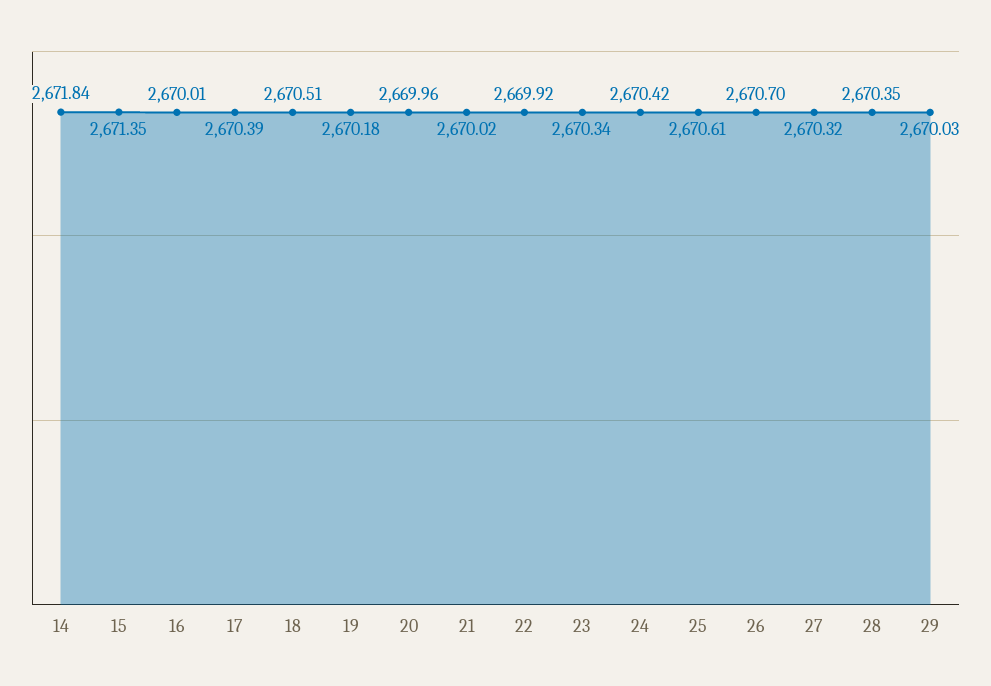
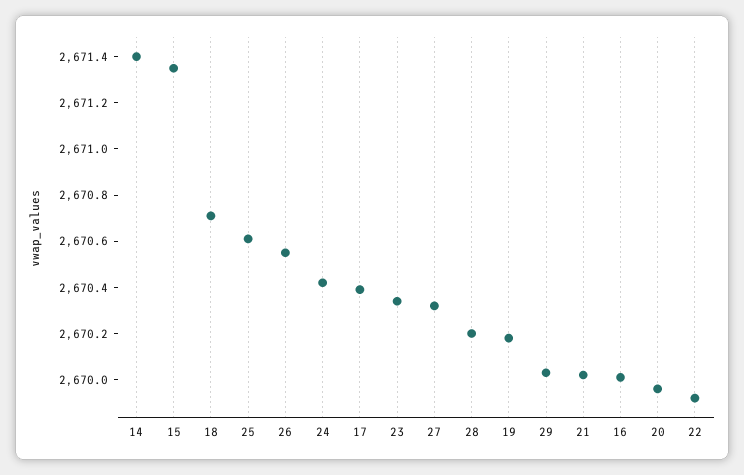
  {
-   "14": 2671.84,
+   "14": 2671.4,
    "15": 2671.35,
    "16": 2670.01,
    "17": 2670.39,
-   "18": 2670.51,
+   "18": 2670.7,
    "19": 2670.18,
    "20": 2669.96,
    "21": 2670.02,
    "22": 2669.92,
    "23": 2670.34,
    "24": 2670.42,
    "25": 2670.61,
-   "26": 2670.7,
+   "26": 2670.55,
    "27": 2670.32,
-   "28": 2670.35,
+   "28": 2670.2,
    "29": 2670.03
  }

